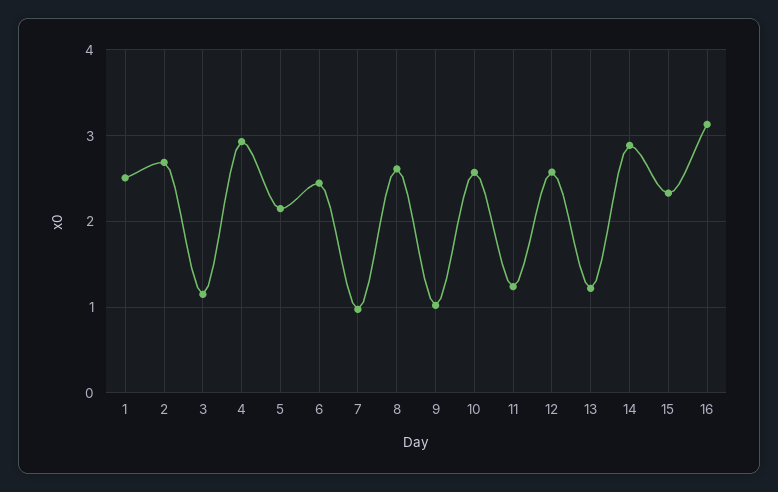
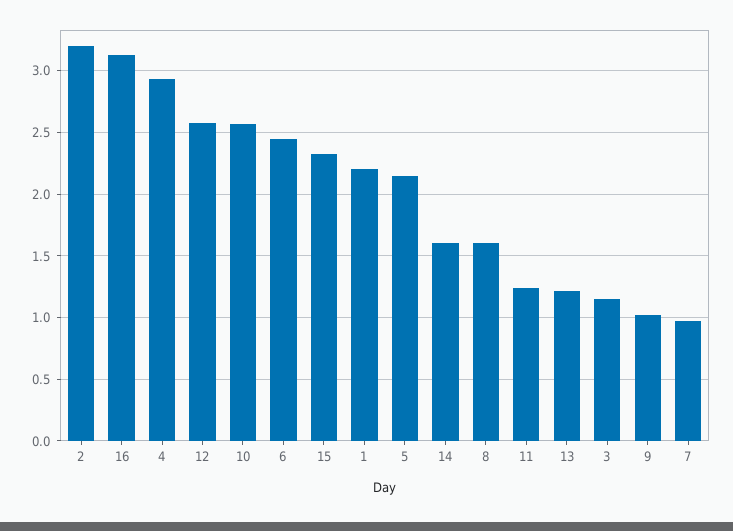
  {
-   "1": 2.5,
+   "1": 2.2,
-   "2": 2.7,
+   "2": 3.2,
    "3": 1.15,
    "4": 2.95,
    "5": 2.15,
    "6": 2.45,
    "7": 0.95,
-   "8": 2.6,
+   "8": 1.6,
    "9": 1,
    "10": 2.55,
    "11": 1.25,
    "12": 2.55,
    "13": 1.2,
-   "14": 2.9,
+   "14": 1.6,
    "15": 2.35,
    "16": 3.15
  }

